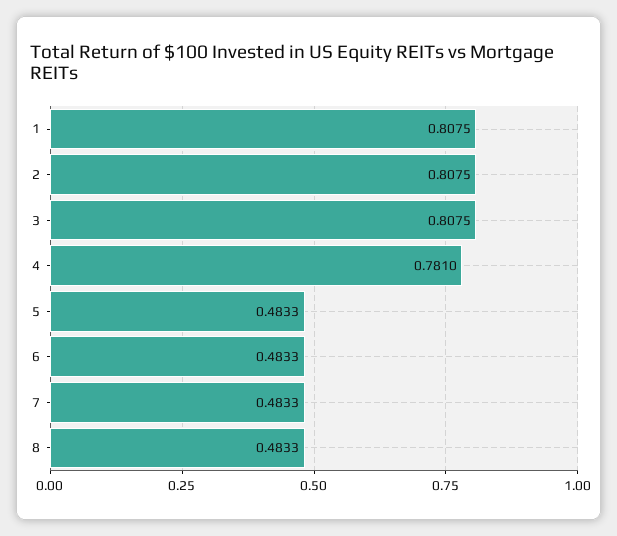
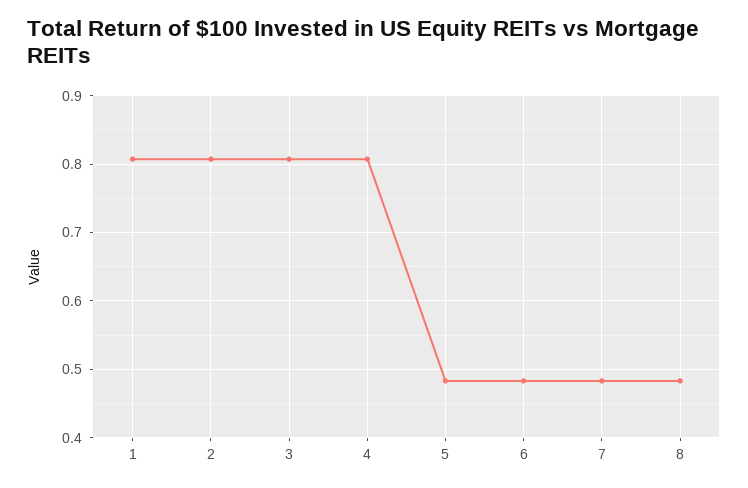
  {
    "1": 0.8075,
    "2": 0.8075,
    "3": 0.8075,
-   "4": 0.781,
+   "4": 0.81,
    "5": 0.4833,
    "6": 0.4833,
    "7": 0.4833,
    "8": 0.4833
  }

